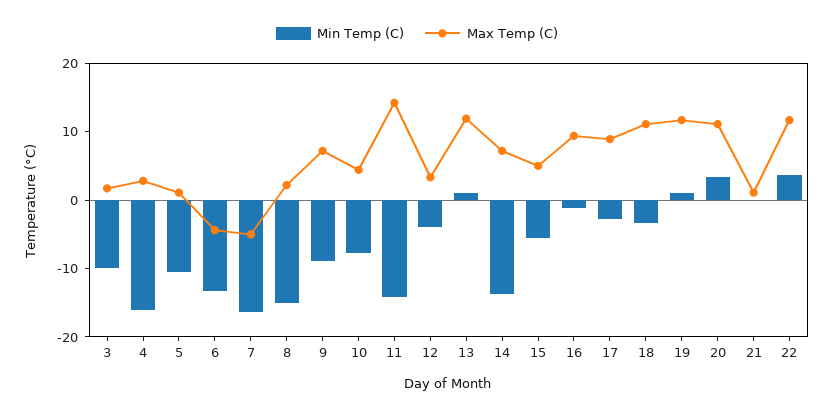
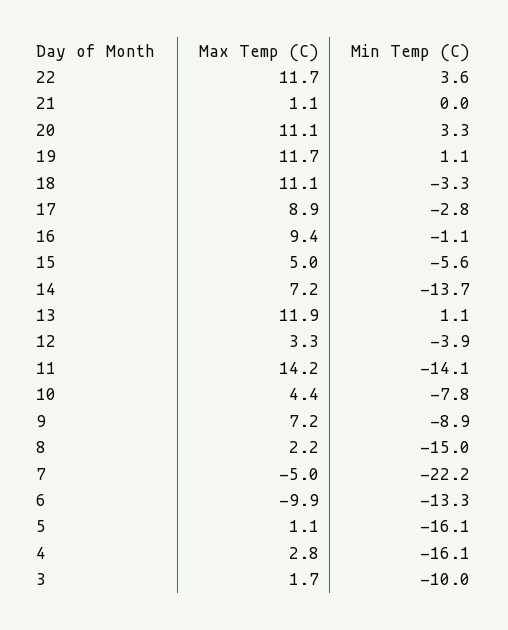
  {
    "Min Temp (C)": {
      "3": -10,
      "4": -16.1,
-     "5": -10,
+     "5": -16.1,
      "6": -13.3,
-     "7": -16,
+     "7": -22.2,
      "8": -15,
      "9": -8.9,
      "10": -7.8,
      "11": -14.1,
      "12": -3.9,
      "13": 1.1,
      "14": -13.7,
      "15": -5.6,
      "16": -1.1,
      "17": -2.8,
      "18": -3.3,
      "19": 1.1,
      "20": 3.3,
      "21": 0,
      "22": 3.6
    },
    "Max Temp (C)": {
      "3": 1.7,
      "4": 2.8,
      "5": 1.1,
-     "6": -4,
+     "6": -9.9,
      "7": -5,
      "8": 2.2,
      "9": 7.2,
      "10": 4.4,
      "11": 14.2,
      "12": 3.3,
      "13": 11.9,
      "14": 7.2,
      "15": 5,
      "16": 9.4,
      "17": 8.9,
      "18": 11.1,
      "19": 11.7,
      "20": 11.1,
      "21": 1.1,
      "22": 11.7
    }
  }

